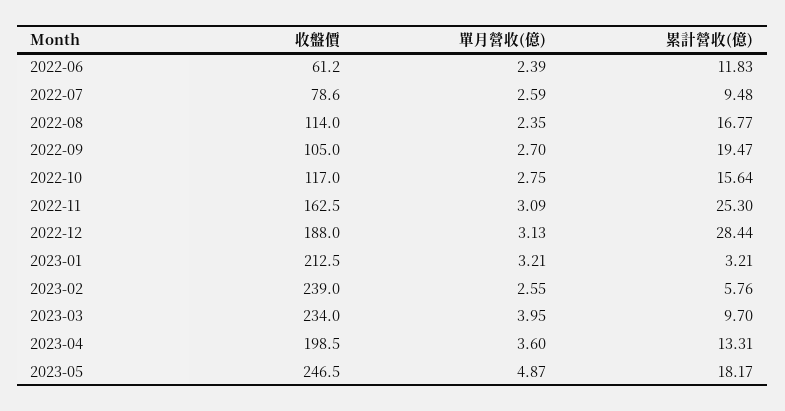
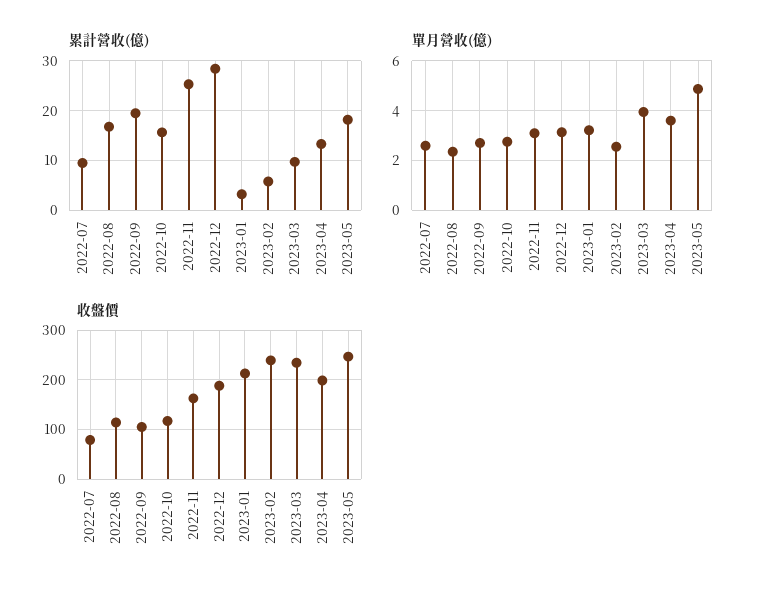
  {
    "收盤價": {
-     "2022-06": 61.2,
      "2022-07": 78.6,
      "2022-08": 114,
      "2022-09": 105,
      "2022-10": 117,
      "2022-11": 162.5,
      "2022-12": 188,
      "2023-01": 212.5,
      "2023-02": 239,
      "2023-03": 234,
      "2023-04": 198.5,
      "2023-05": 246.5
    },
    "單月營收(億)": {
-     "2022-06": 2.39,
      "2022-07": 2.59,
      "2022-08": 2.35,
      "2022-09": 2.7,
      "2022-10": 2.75,
      "2022-11": 3.09,
      "2022-12": 3.13,
      "2023-01": 3.21,
      "2023-02": 2.55,
      "2023-03": 3.95,
      "2023-04": 3.6,
      "2023-05": 4.87
    },
    "累計營收(億)": {
-     "2022-06": 11.83,
      "2022-07": 9.48,
      "2022-08": 16.77,
      "2022-09": 19.47,
      "2022-10": 15.64,
      "2022-11": 25.3,
      "2022-12": 28.44,
      "2023-01": 3.21,
      "2023-02": 5.76,
      "2023-03": 9.7,
      "2023-04": 13.31,
      "2023-05": 18.17
    }
  }

